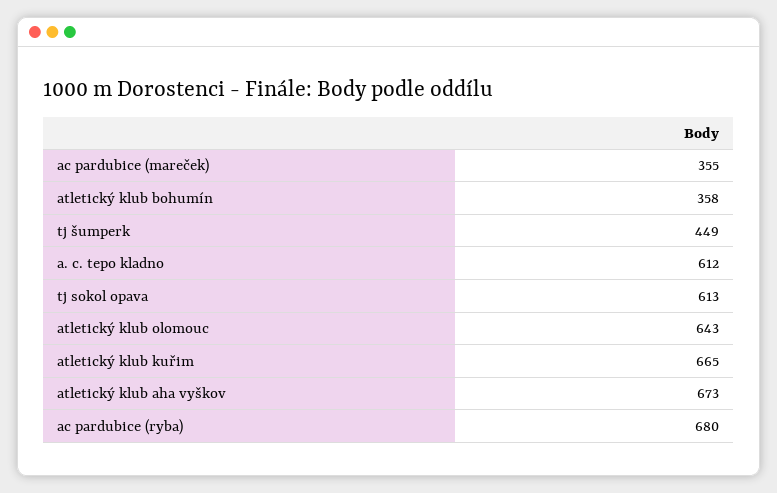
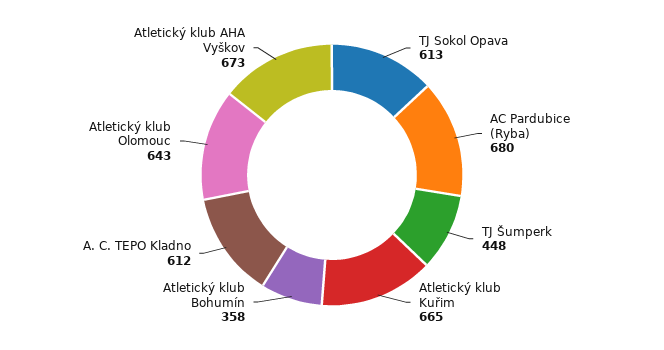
  {
-   "ac pardubice (mareček)": 355,
    "atletický klub bohumín": 358,
-   "tj šumperk": 449,
+   "tj šumperk": 448,
    "a. c. tepo kladno": 612,
    "tj sokol opava": 613,
    "atletický klub olomouc": 643,
    "atletický klub kuřim": 665,
    "atletický klub aha vyškov": 673,
    "ac pardubice (ryba)": 680
  }

